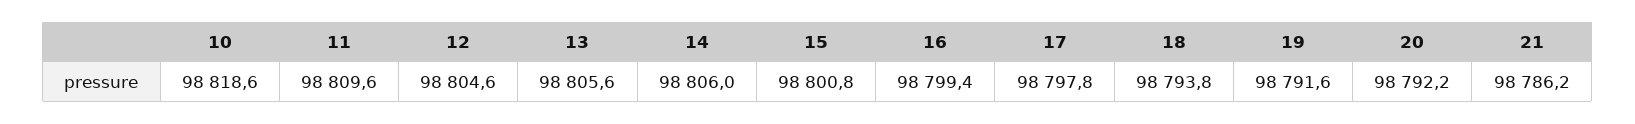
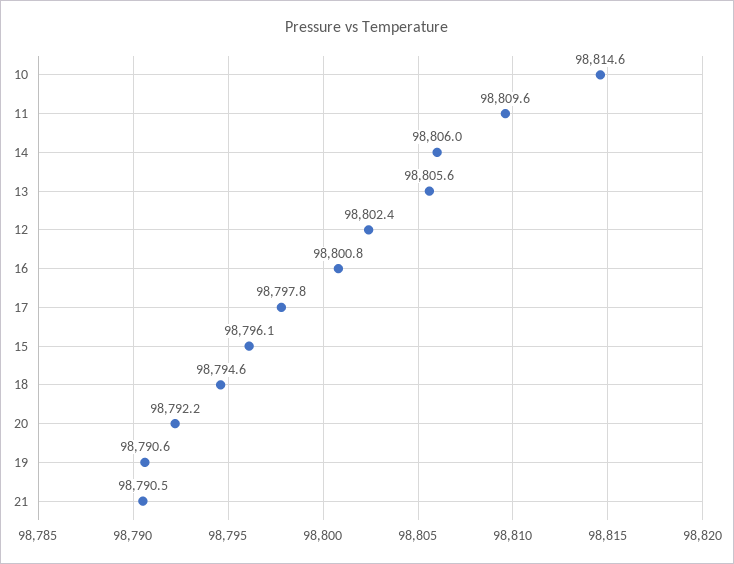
  {
-   "10": 98818.6,
+   "10": 98814.6,
    "11": 98809.6,
-   "12": 98804.6,
+   "12": 98802.4,
    "13": 98805.6,
    "14": 98806,
-   "15": 98800.8,
+   "15": 98796.1,
-   "16": 98799.4,
+   "16": 98800.8,
    "17": 98797.8,
-   "18": 98793.8,
+   "18": 98794.6,
-   "19": 98791.6,
+   "19": 98790.6,
    "20": 98792.2,
-   "21": 98786.2
+   "21": 98790.5
  }

